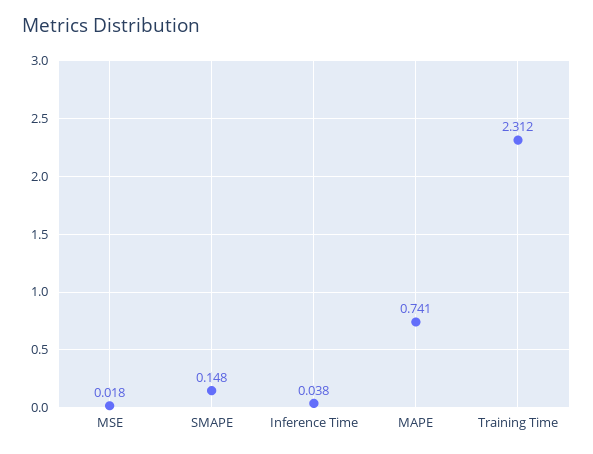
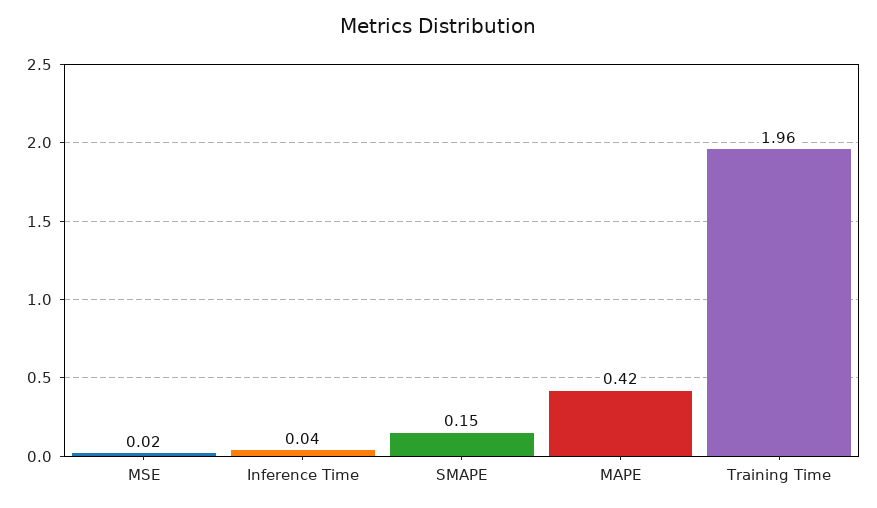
  {
    "MSE": 0.018,
    "SMAPE": 0.148,
    "Inference Time": 0.038,
-   "MAPE": 0.741,
+   "MAPE": 0.42,
-   "Training Time": 2.312
+   "Training Time": 1.96
  }

